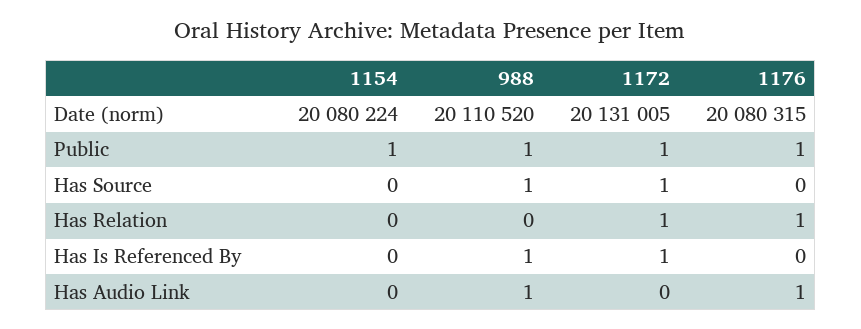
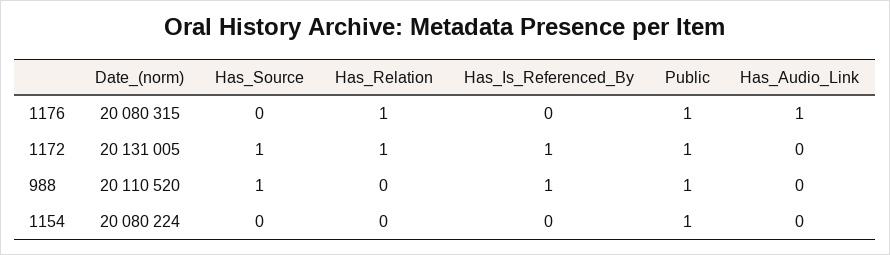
  {
    "1154": {
      "Date (norm)": 20080224,
      "Public": 1,
      "Has Source": 0,
      "Has Relation": 0,
      "Has Is Referenced By": 0,
      "Has Audio Link": 0
    },
    "988": {
      "Date (norm)": 20110520,
      "Public": 1,
      "Has Source": 1,
      "Has Relation": 0,
      "Has Is Referenced By": 1,
-     "Has Audio Link": 1
+     "Has Audio Link": 0
    },
    "1172": {
      "Date (norm)": 20131005,
      "Public": 1,
      "Has Source": 1,
      "Has Relation": 1,
      "Has Is Referenced By": 1,
      "Has Audio Link": 0
    },
    "1176": {
      "Date (norm)": 20080315,
      "Public": 1,
      "Has Source": 0,
      "Has Relation": 1,
      "Has Is Referenced By": 0,
      "Has Audio Link": 1
    }
  }

